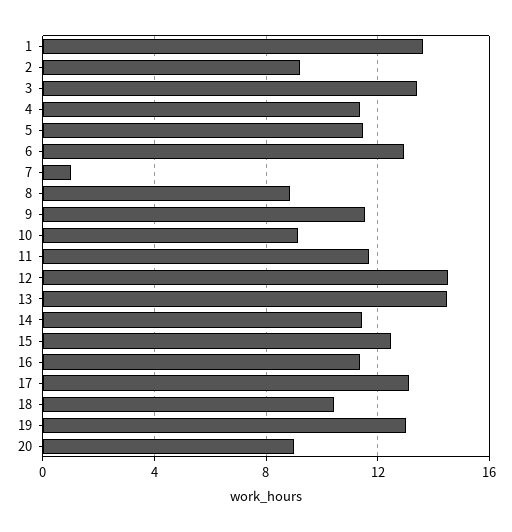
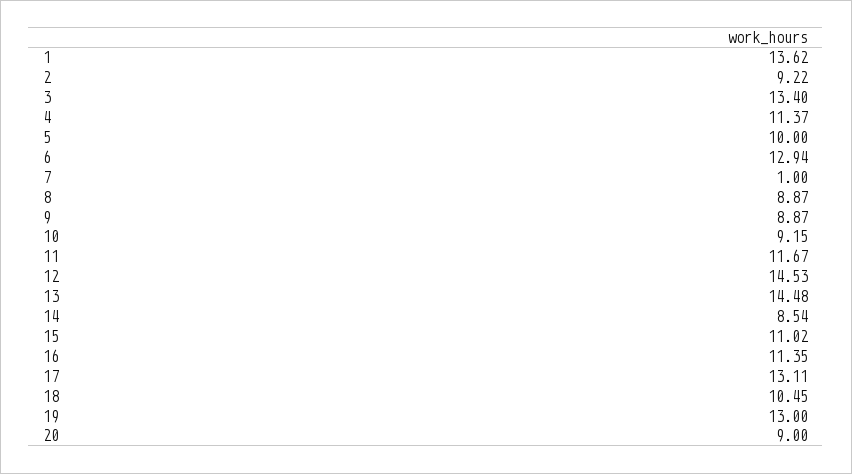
  {
    "1": 13.62,
    "2": 9.22,
    "3": 13.4,
    "4": 11.37,
-   "5": 11.5,
+   "5": 10,
    "6": 12.94,
    "7": 1,
    "8": 8.87,
-   "9": 11.5,
+   "9": 8.87,
    "10": 9.15,
    "11": 11.67,
    "12": 14.53,
    "13": 14.48,
-   "14": 11.5,
+   "14": 8.54,
-   "15": 12.5,
+   "15": 11.02,
    "16": 11.35,
    "17": 13.11,
    "18": 10.45,
    "19": 13,
    "20": 9
  }

